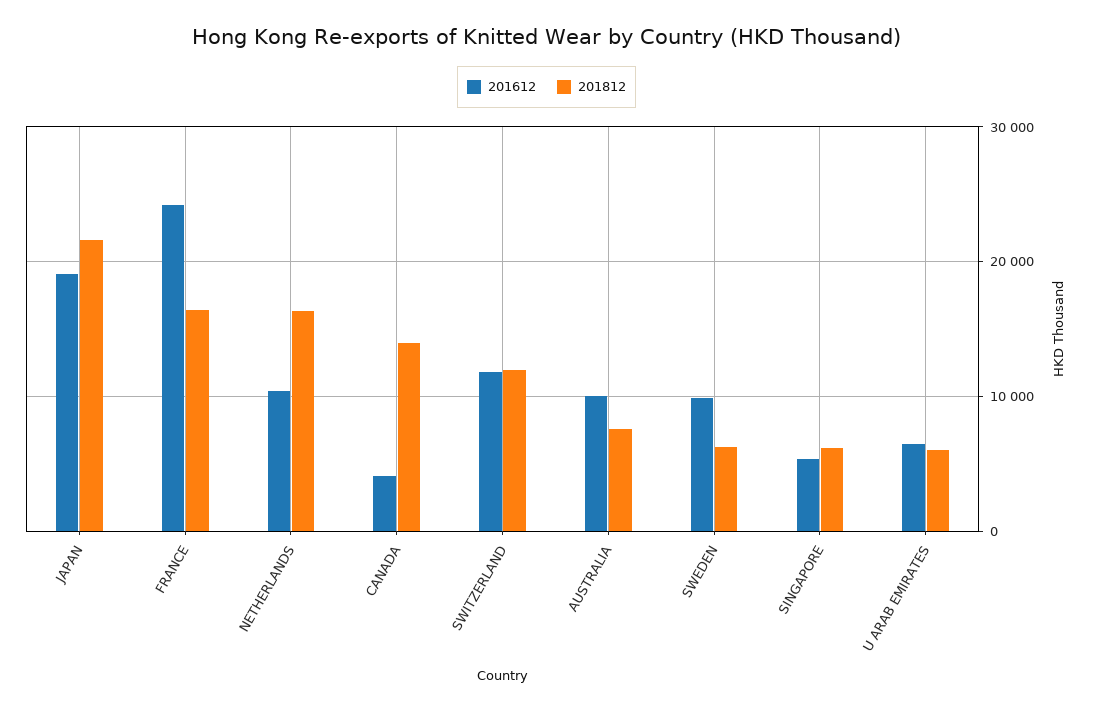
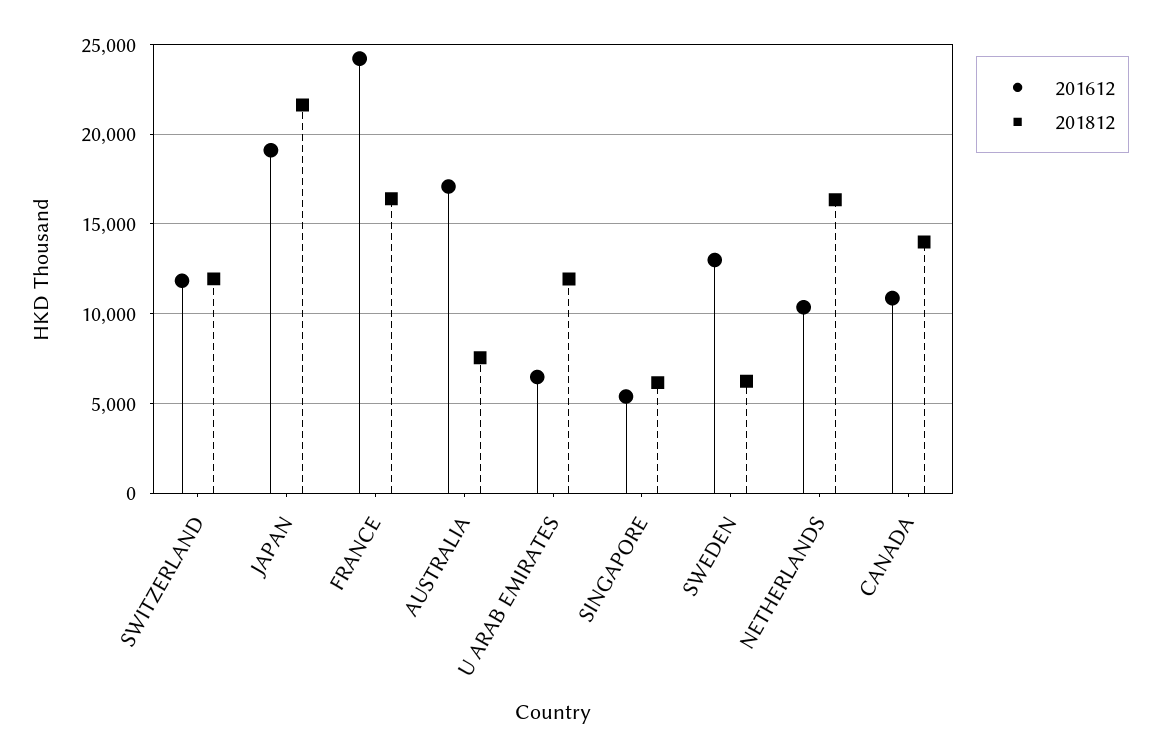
  {
    "201612": {
      "JAPAN": 19000,
      "FRANCE": 24000,
      "NETHERLANDS": 10500,
-     "CANADA": 4000,
+     "CANADA": 11000,
      "SWITZERLAND": 12000,
-     "AUSTRALIA": 10000,
+     "AUSTRALIA": 17000,
-     "SWEDEN": 10000,
+     "SWEDEN": 13000,
      "SINGAPORE": 5500,
      "U ARAB EMIRATES": 6500
    },
    "201812": {
      "JAPAN": 21500,
      "FRANCE": 16500,
      "NETHERLANDS": 16500,
      "CANADA": 14000,
      "SWITZERLAND": 12000,
      "AUSTRALIA": 7500,
      "SWEDEN": 6000,
      "SINGAPORE": 6000,
-     "U ARAB EMIRATES": 6000
+     "U ARAB EMIRATES": 12000
    }
  }

